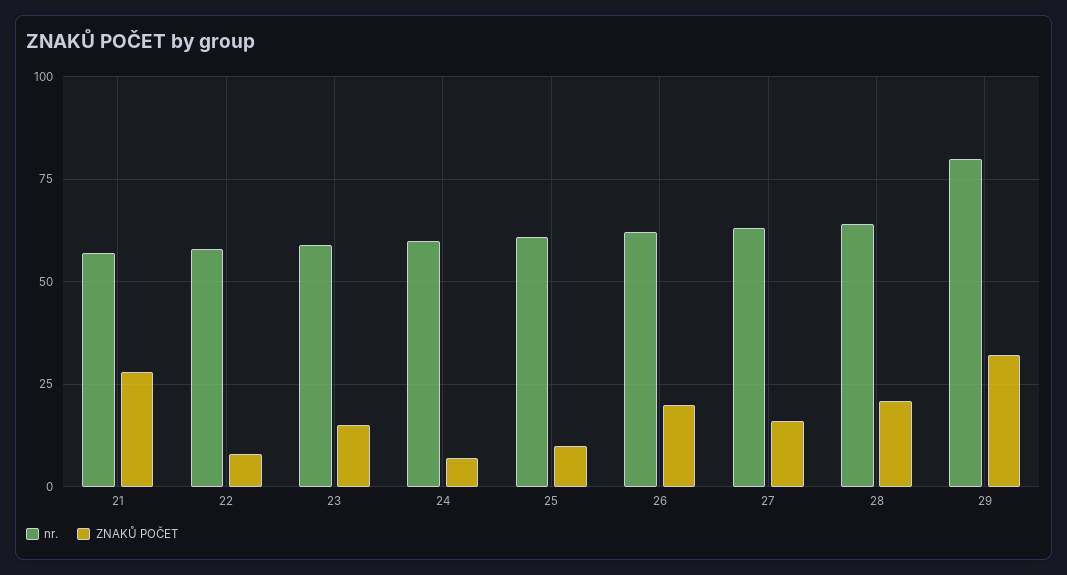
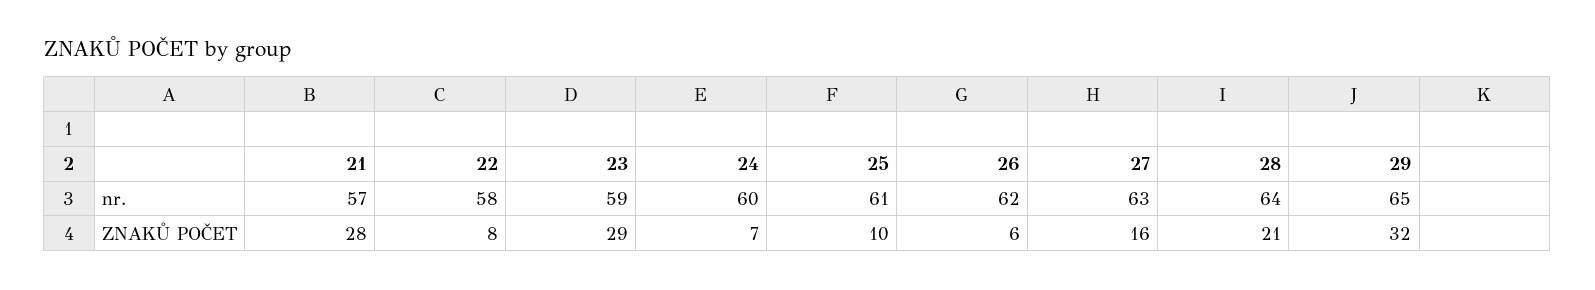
  {
    "nr.": {
      "21": 57,
      "22": 58,
      "23": 59,
      "24": 60,
      "25": 61,
      "26": 62,
      "27": 63,
      "28": 64,
-     "29": 80
+     "29": 65
    },
    "ZNAKŮ POČET": {
      "21": 28,
      "22": 8,
-     "23": 15,
+     "23": 29,
      "24": 7,
      "25": 10,
-     "26": 20,
+     "26": 6,
      "27": 16,
      "28": 21,
      "29": 32
    }
  }

